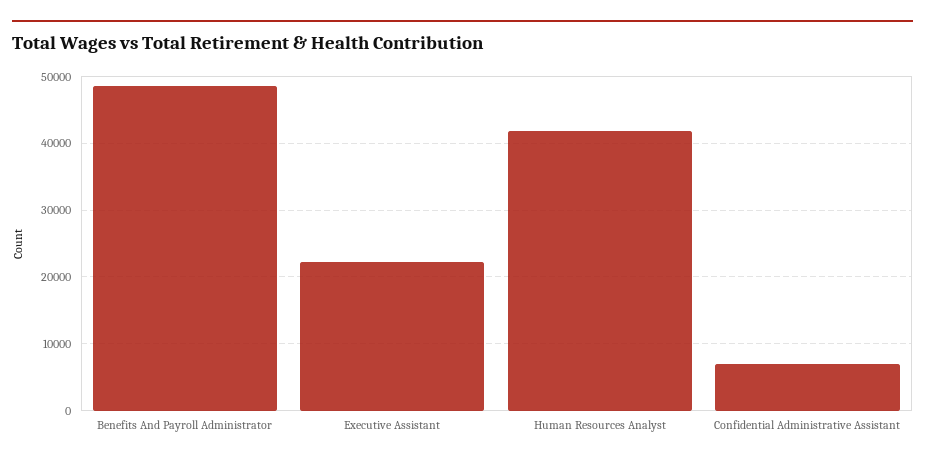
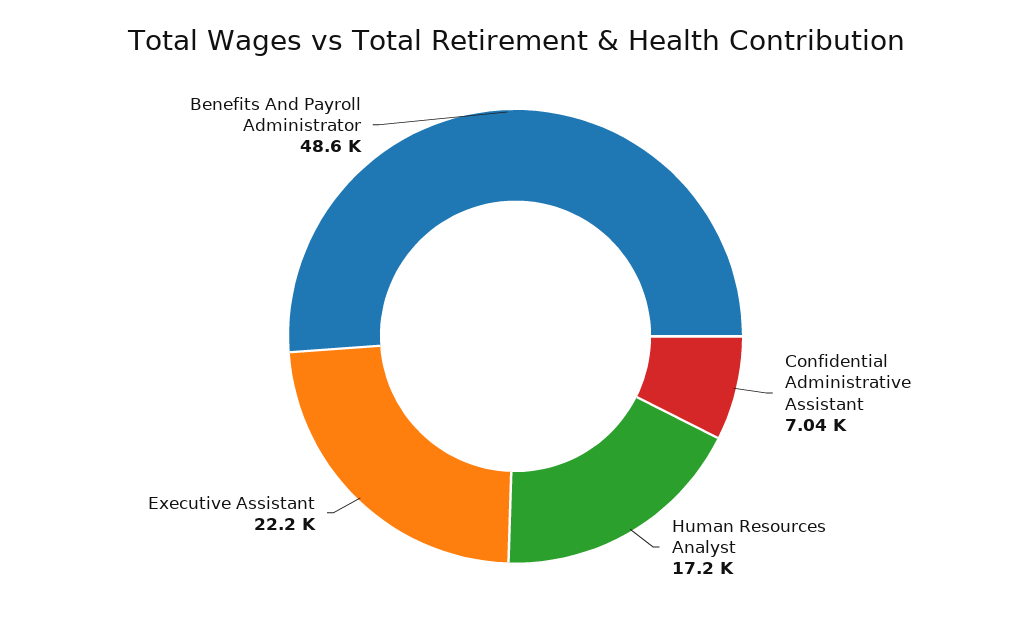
  {
    "Benefits And Payroll Administrator": 48600,
    "Executive Assistant": 22200,
-   "Human Resources Analyst": 42000,
+   "Human Resources Analyst": 17200,
    "Confidential Administrative Assistant": 7040
  }

